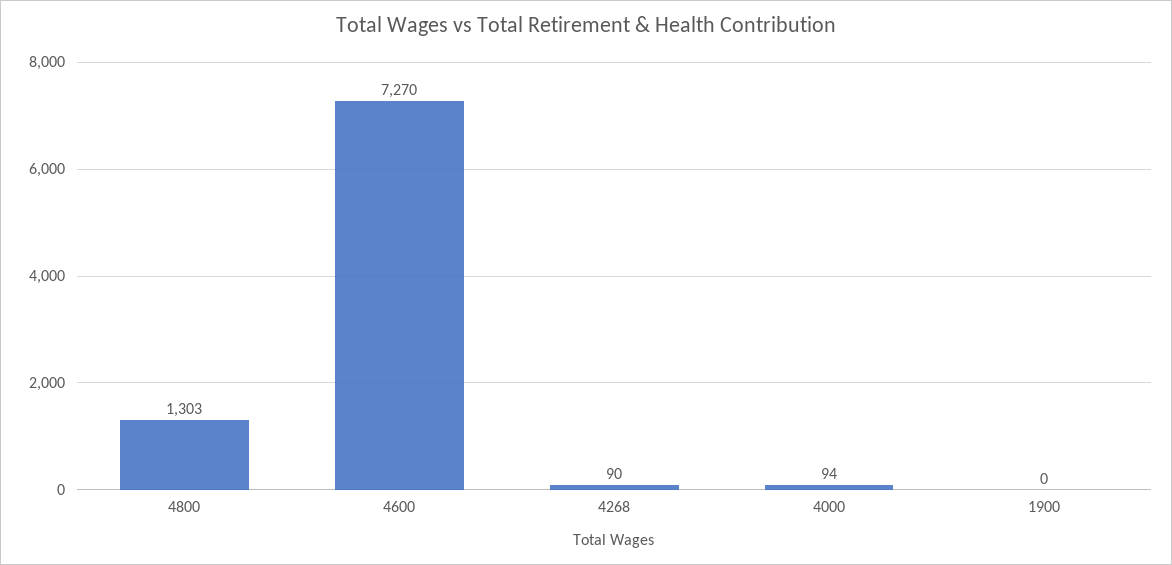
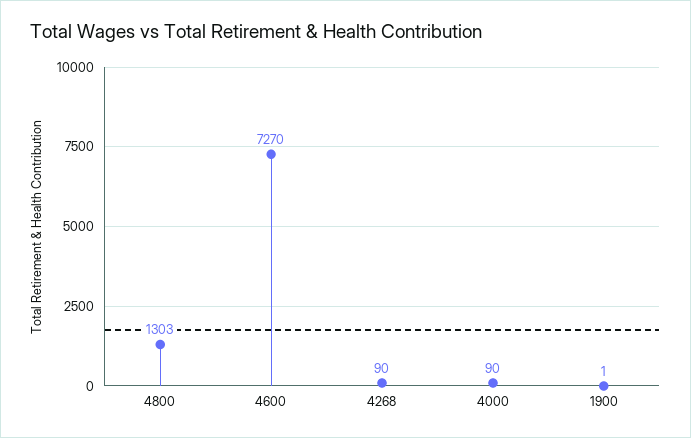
  {
    "4800": 1303,
    "4600": 7270,
    "4268": 90,
-   "4000": 94,
+   "4000": 90,
-   "1900": 0
+   "1900": 1
  }

